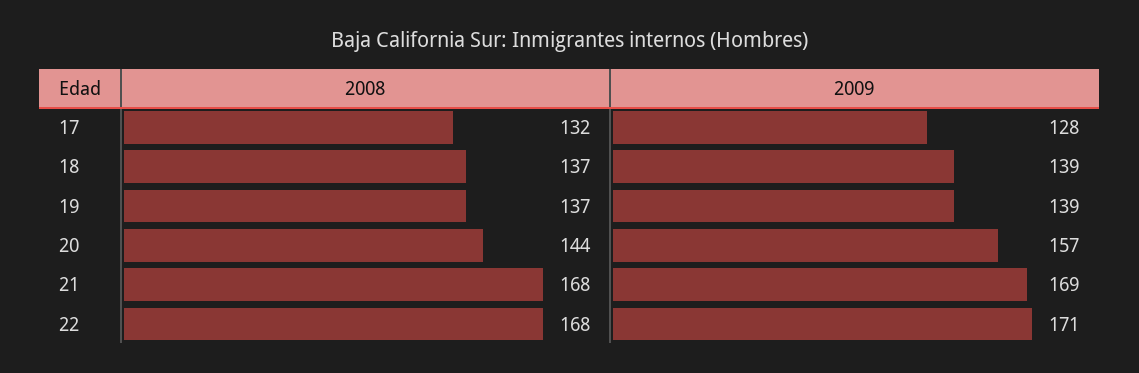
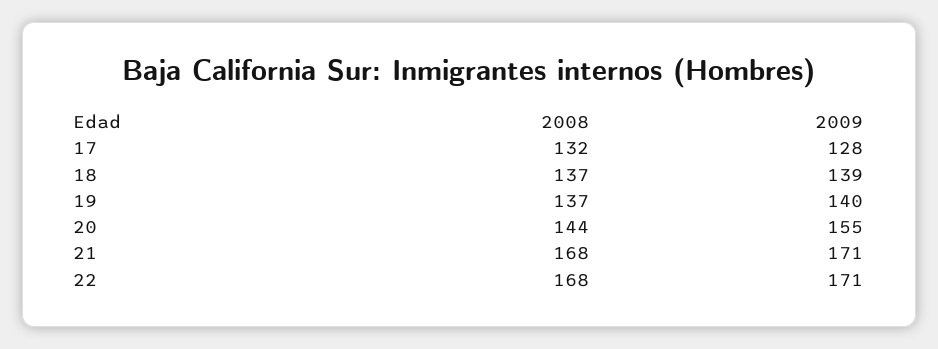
  {
    "2008": {
      "17": 132,
      "18": 137,
      "19": 137,
      "20": 144,
      "21": 168,
      "22": 168
    },
    "2009": {
      "17": 128,
      "18": 139,
-     "19": 139,
+     "19": 140,
-     "20": 157,
+     "20": 155,
-     "21": 169,
+     "21": 171,
      "22": 171
    }
  }

